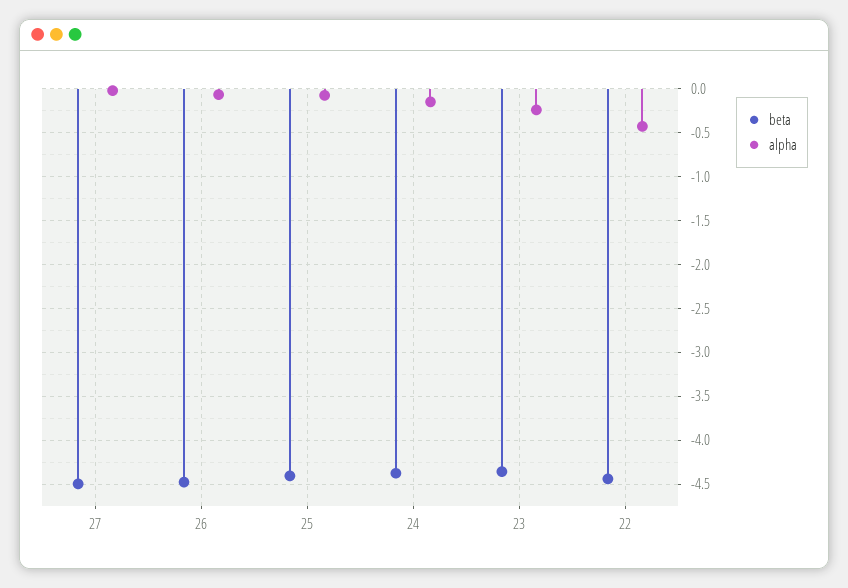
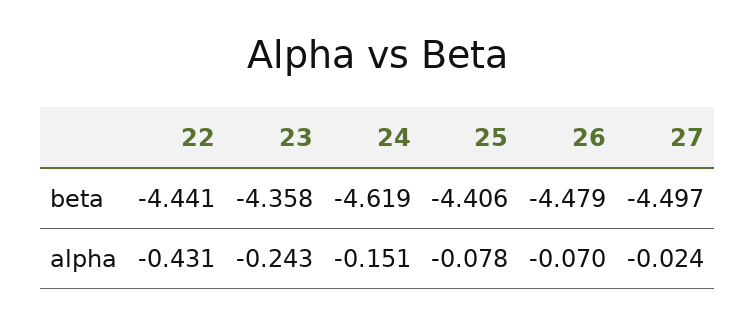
  {
    "beta": {
      "27": -4.497,
      "26": -4.479,
      "25": -4.406,
-     "24": -4.4,
+     "24": -4.619,
      "23": -4.358,
      "22": -4.441
    },
    "alpha": {
      "27": -0.024,
      "26": -0.07,
      "25": -0.078,
      "24": -0.151,
      "23": -0.243,
      "22": -0.431
    }
  }

